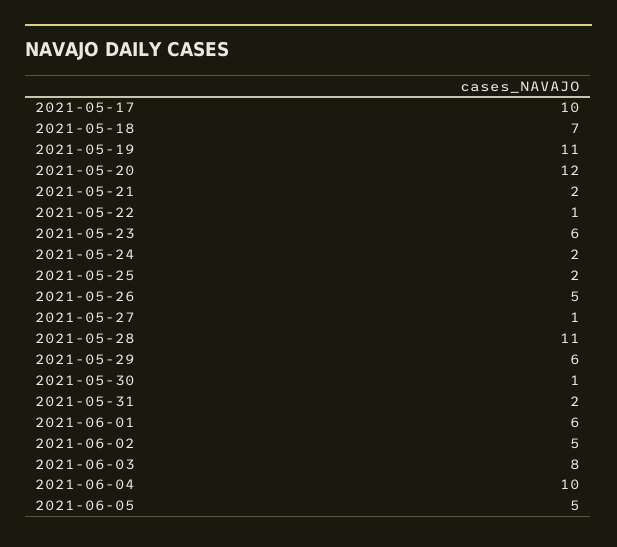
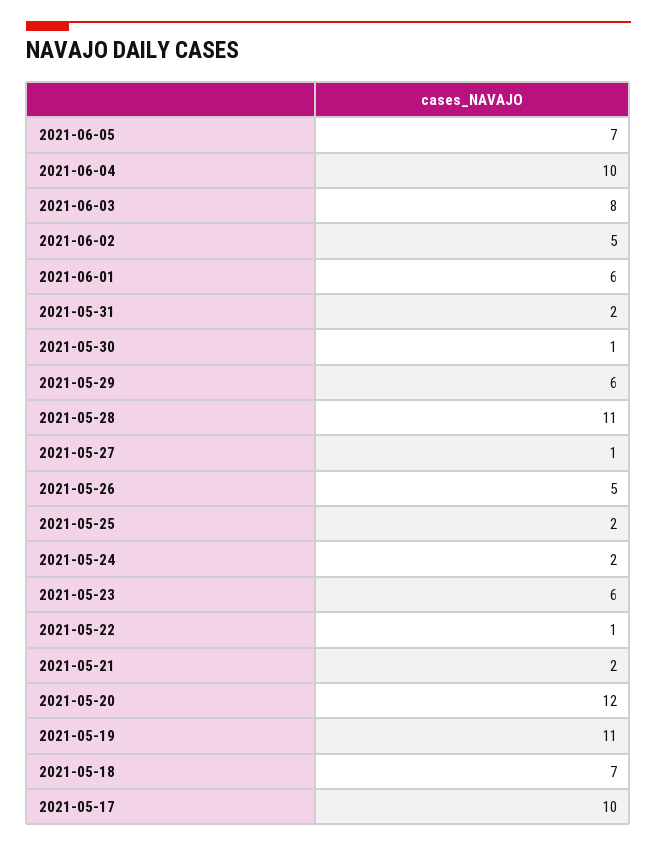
  {
    "2021-05-17": 10,
    "2021-05-18": 7,
    "2021-05-19": 11,
    "2021-05-20": 12,
    "2021-05-21": 2,
    "2021-05-22": 1,
    "2021-05-23": 6,
    "2021-05-24": 2,
    "2021-05-25": 2,
    "2021-05-26": 5,
    "2021-05-27": 1,
    "2021-05-28": 11,
    "2021-05-29": 6,
    "2021-05-30": 1,
    "2021-05-31": 2,
    "2021-06-01": 6,
    "2021-06-02": 5,
    "2021-06-03": 8,
    "2021-06-04": 10,
-   "2021-06-05": 5
+   "2021-06-05": 7
  }

